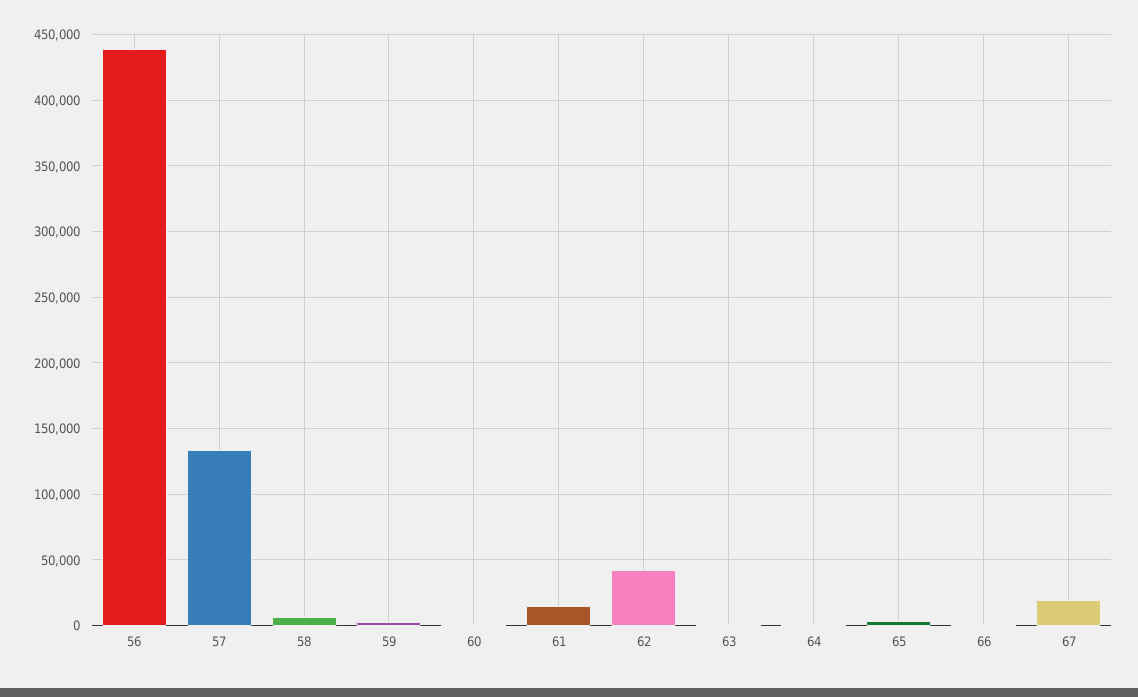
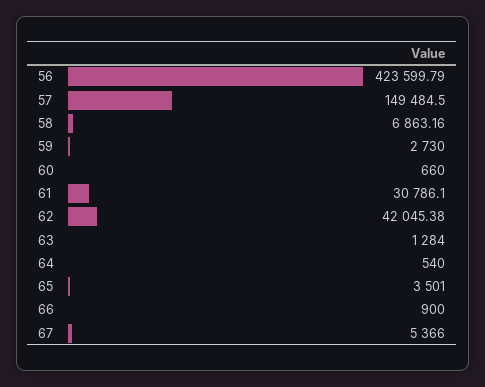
  {
-   "56": 440000,
+   "56": 423599.79,
-   "57": 135000,
+   "57": 149484.5,
    "58": 6863.16,
    "59": 2730,
    "60": 660,
-   "61": 15000,
+   "61": 30786.1,
    "62": 42045.38,
    "63": 1284,
    "64": 540,
    "65": 3501,
    "66": 900,
-   "67": 20000
+   "67": 5366
  }

